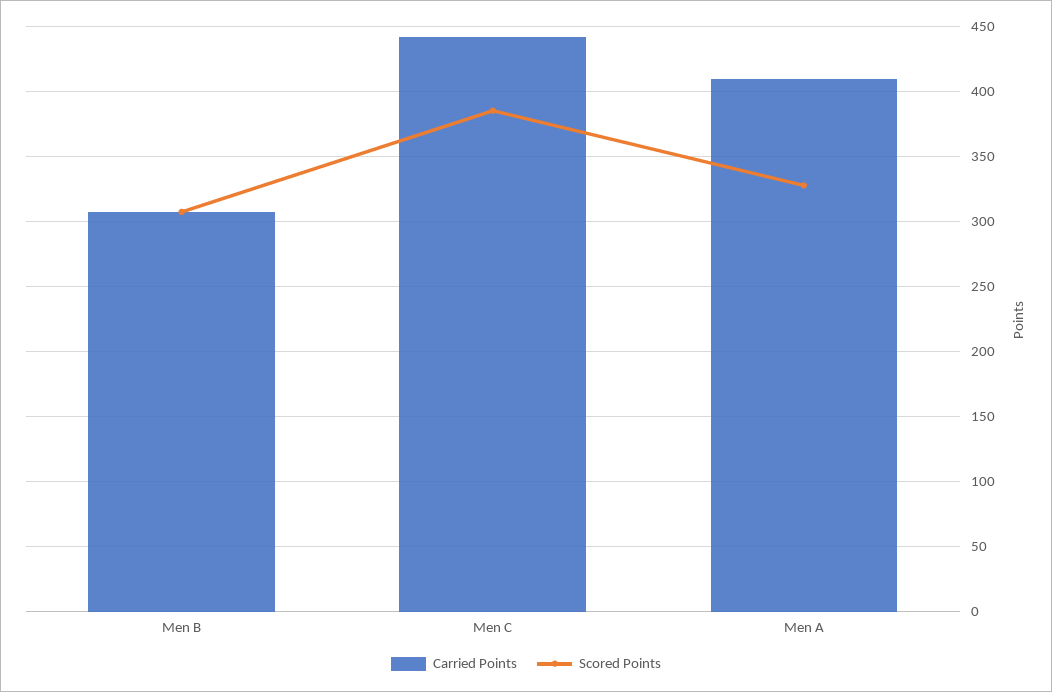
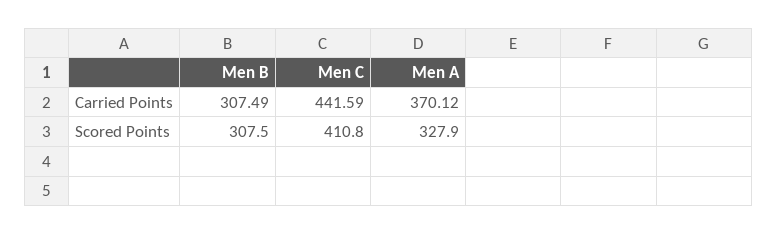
  {
    "Carried Points": {
      "Men B": 307.49,
      "Men C": 441.59,
-     "Men A": 410
+     "Men A": 370.12
    },
    "Scored Points": {
      "Men B": 307.5,
-     "Men C": 385,
+     "Men C": 410.8,
      "Men A": 327.9
    }
  }

